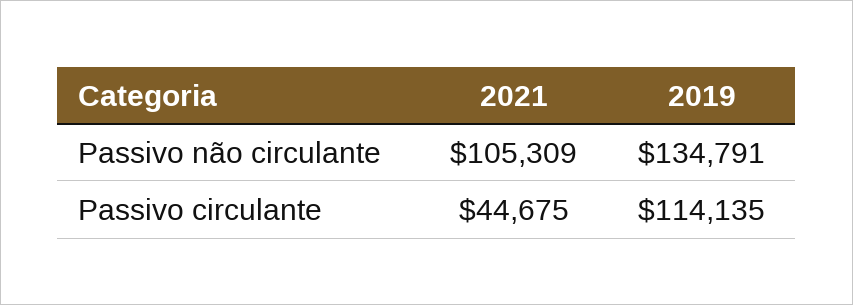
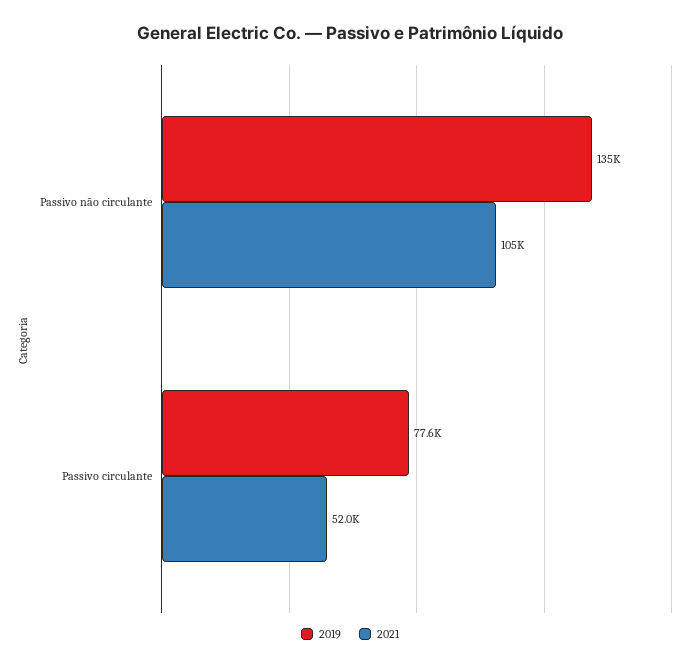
  {
    "2021": {
      "Passivo não circulante": 105309,
-     "Passivo circulante": 44675
+     "Passivo circulante": 52000
    },
    "2019": {
      "Passivo não circulante": 134791,
-     "Passivo circulante": 114135
+     "Passivo circulante": 77600
    }
  }

